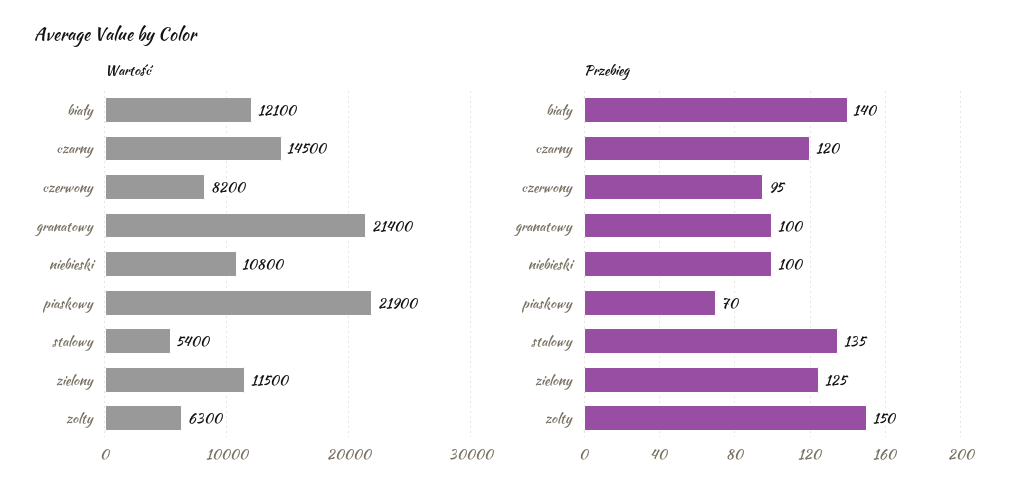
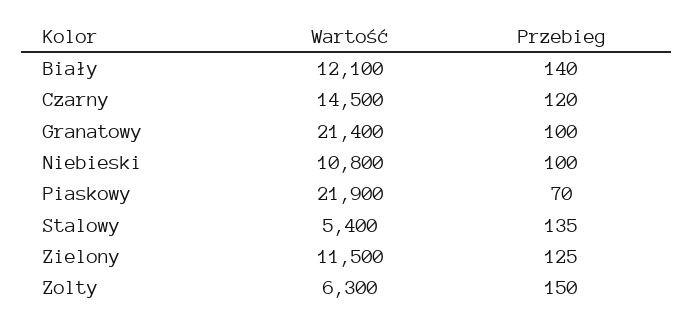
  {
    "Wartość": {
      "biały": 12100,
      "czarny": 14500,
-     "czerwony": 8200,
      "granatowy": 21400,
      "niebieski": 10800,
      "piaskowy": 21900,
      "stalowy": 5400,
      "zielony": 11500,
      "zolty": 6300
    },
    "Przebieg": {
      "biały": 140,
      "czarny": 120,
-     "czerwony": 95,
      "granatowy": 100,
      "niebieski": 100,
      "piaskowy": 70,
      "stalowy": 135,
      "zielony": 125,
      "zolty": 150
    }
  }

